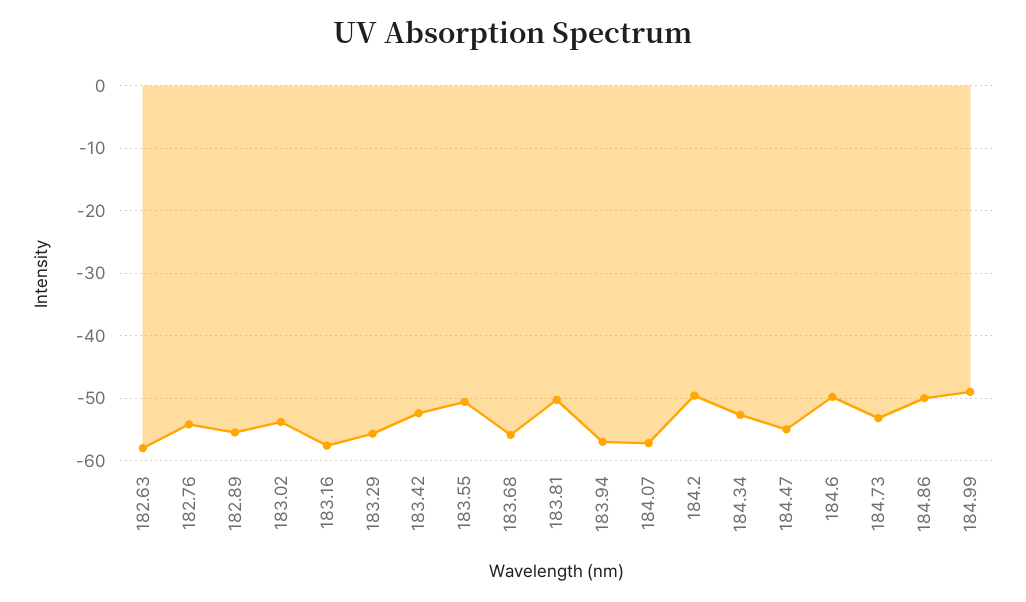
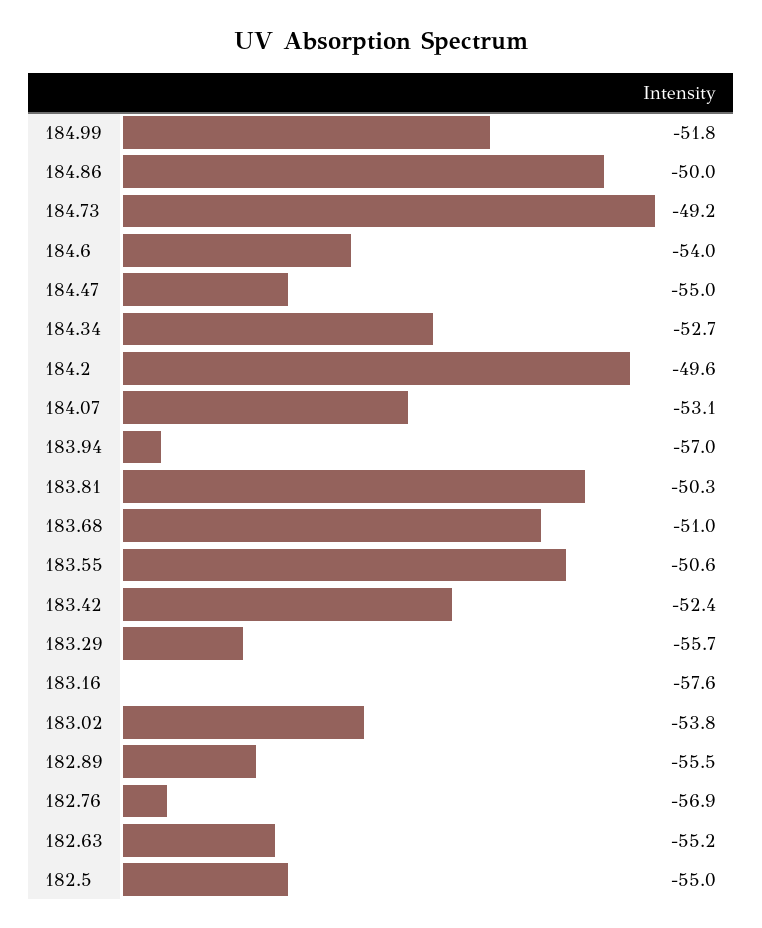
  {
-   "182.63": -58,
+   "182.63": -55.2,
-   "182.76": -54,
+   "182.76": -56.9,
    "182.89": -55.5,
    "183.02": -53.8,
    "183.16": -57.6,
    "183.29": -55.7,
    "183.42": -52.4,
    "183.55": -50.6,
-   "183.68": -56,
+   "183.68": -51,
    "183.81": -50.3,
    "183.94": -57,
-   "184.07": -57,
+   "184.07": -53.1,
    "184.2": -49.6,
    "184.34": -52.7,
    "184.47": -55,
-   "184.6": -50,
+   "184.6": -54,
-   "184.73": -53,
+   "184.73": -49.2,
    "184.86": -50,
-   "184.99": -49
+   "184.99": -51.8,
+   "182.5": -55
  }

